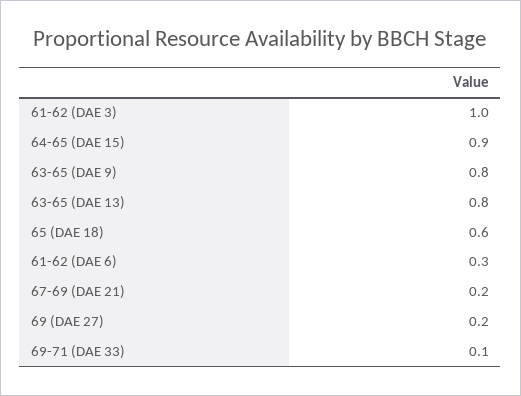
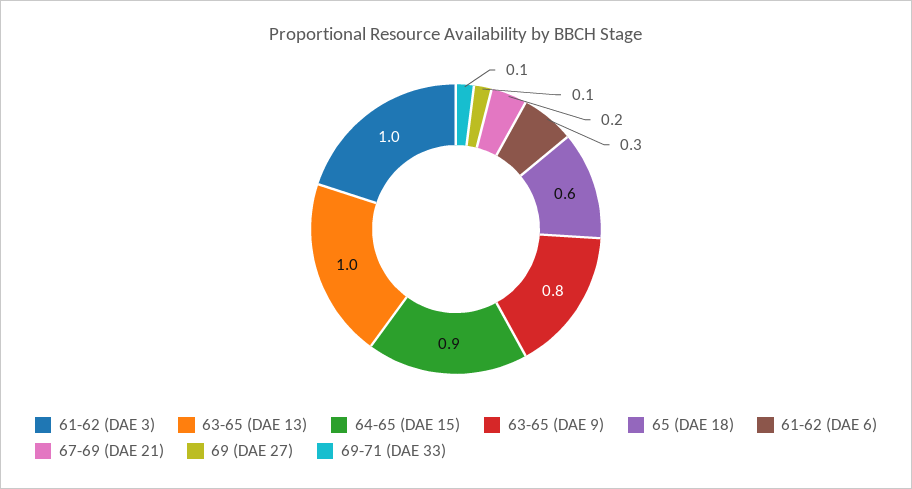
  {
    "61-62 (DAE 3)": 1,
    "64-65 (DAE 15)": 0.9,
    "63-65 (DAE 9)": 0.8,
-   "63-65 (DAE 13)": 0.8,
+   "63-65 (DAE 13)": 1,
    "65 (DAE 18)": 0.6,
    "61-62 (DAE 6)": 0.3,
    "67-69 (DAE 21)": 0.2,
-   "69 (DAE 27)": 0.2,
+   "69 (DAE 27)": 0.1,
    "69-71 (DAE 33)": 0.1
  }

